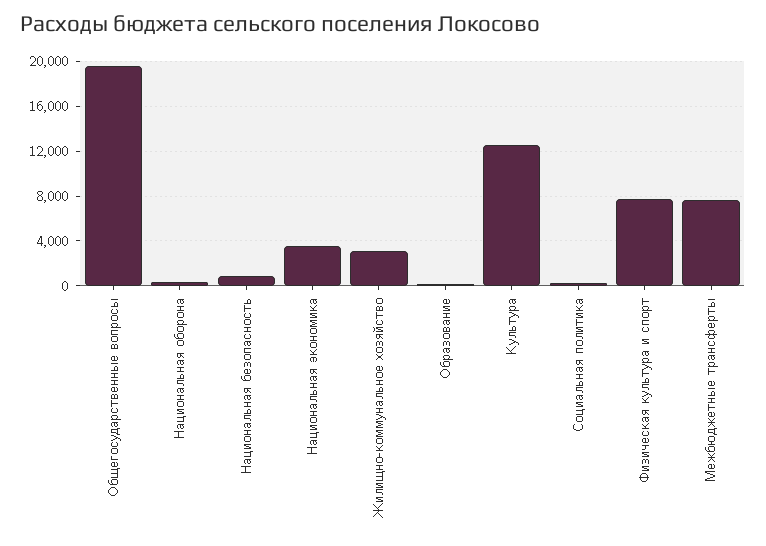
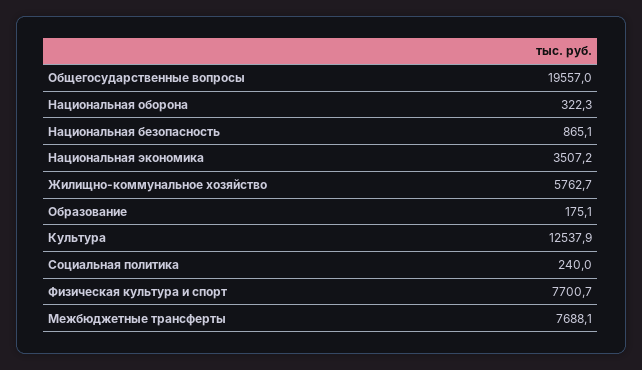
  {
    "Общегосударственные вопросы": 19557,
    "Национальная оборона": 322.3,
    "Национальная безопасность": 865.1,
    "Национальная экономика": 3507.2,
-   "Жилищно-коммунальное хозяйство": 3000,
+   "Жилищно-коммунальное хозяйство": 5762.7,
    "Образование": 175.1,
    "Культура": 12537.9,
    "Социальная политика": 240,
    "Физическая культура и спорт": 7700.7,
    "Межбюджетные трансферты": 7688.1
  }

